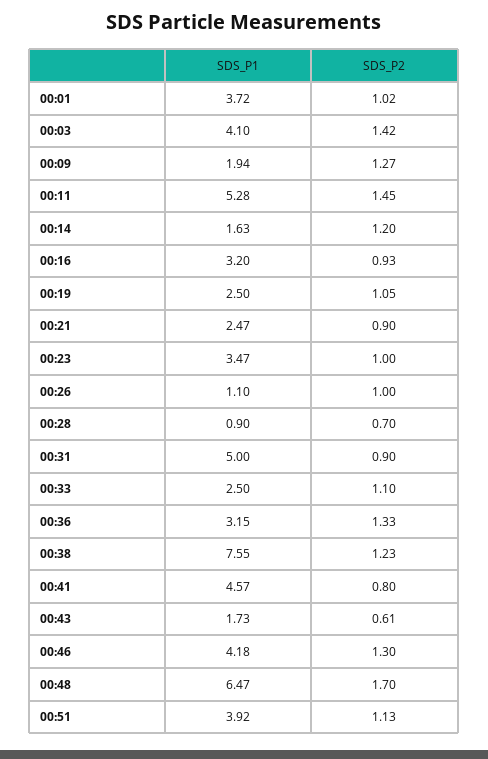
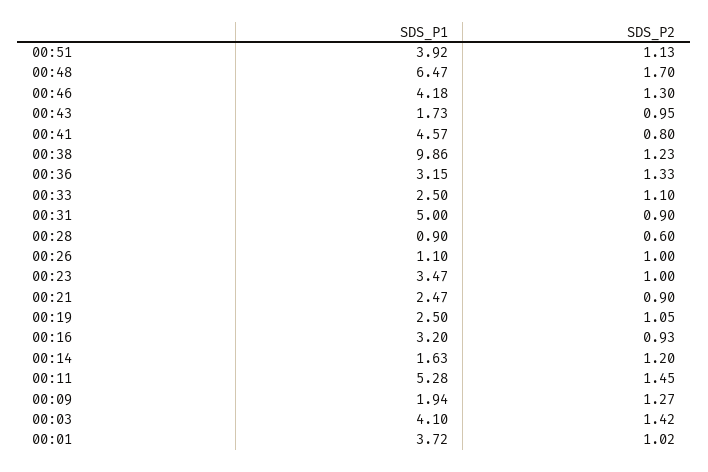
  {
    "SDS_P1": {
      "00:01": 3.72,
      "00:03": 4.1,
      "00:09": 1.94,
      "00:11": 5.28,
      "00:14": 1.63,
      "00:16": 3.2,
      "00:19": 2.5,
      "00:21": 2.47,
      "00:23": 3.47,
      "00:26": 1.1,
      "00:28": 0.9,
      "00:31": 5,
      "00:33": 2.5,
      "00:36": 3.15,
-     "00:38": 7.55,
+     "00:38": 9.86,
      "00:41": 4.57,
      "00:43": 1.73,
      "00:46": 4.18,
      "00:48": 6.47,
      "00:51": 3.92
    },
    "SDS_P2": {
      "00:01": 1.02,
      "00:03": 1.42,
      "00:09": 1.27,
      "00:11": 1.45,
      "00:14": 1.2,
      "00:16": 0.93,
      "00:19": 1.05,
      "00:21": 0.9,
      "00:23": 1,
      "00:26": 1,
-     "00:28": 0.7,
+     "00:28": 0.6,
      "00:31": 0.9,
      "00:33": 1.1,
      "00:36": 1.33,
      "00:38": 1.23,
      "00:41": 0.8,
-     "00:43": 0.61,
+     "00:43": 0.95,
      "00:46": 1.3,
      "00:48": 1.7,
      "00:51": 1.13
    }
  }

